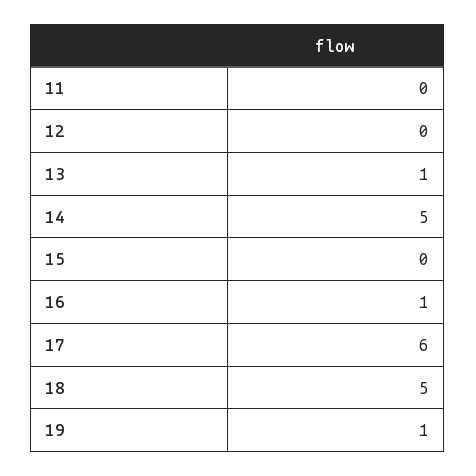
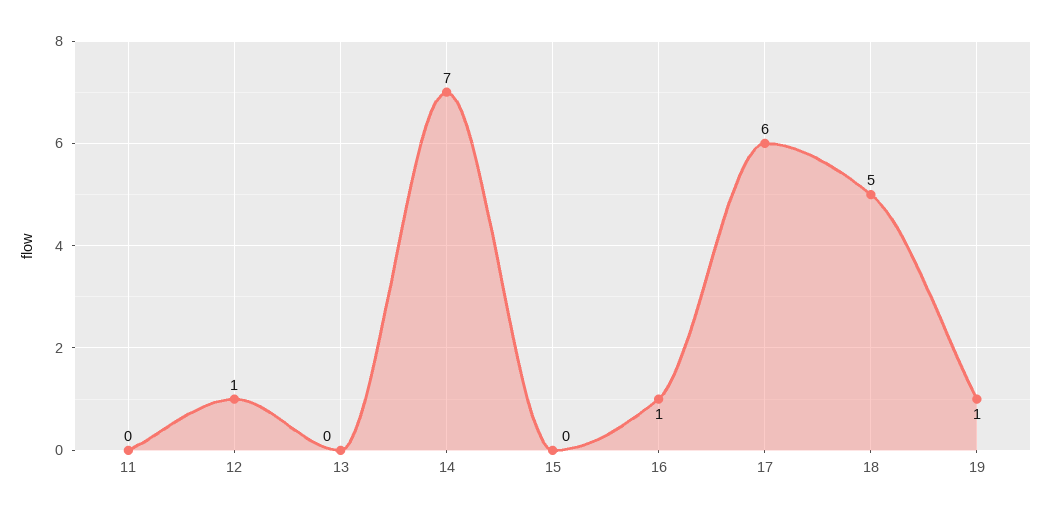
  {
    "11": 0,
-   "12": 0,
+   "12": 1,
-   "13": 1,
+   "13": 0,
-   "14": 5,
+   "14": 7,
    "15": 0,
    "16": 1,
    "17": 6,
    "18": 5,
    "19": 1
  }

